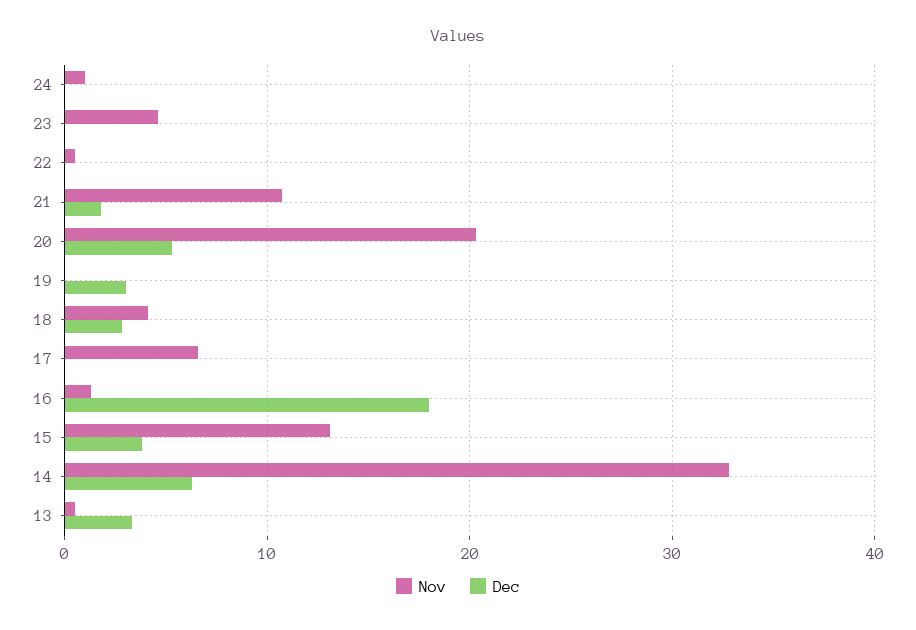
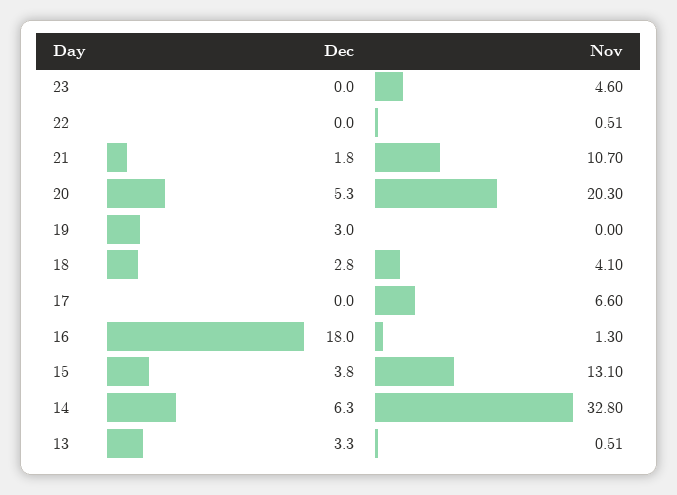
  {
    "Nov": {
-     "24": 1,
      "23": 4.6,
      "22": 0.51,
      "21": 10.7,
      "20": 20.3,
      "19": 0,
      "18": 4.1,
      "17": 6.6,
      "16": 1.3,
      "15": 13.1,
      "14": 32.8,
      "13": 0.51
    },
    "Dec": {
-     "24": 0,
      "23": 0,
      "22": 0,
      "21": 1.8,
      "20": 5.3,
      "19": 3,
      "18": 2.8,
      "17": 0,
      "16": 18,
      "15": 3.8,
      "14": 6.3,
      "13": 3.3
    }
  }

